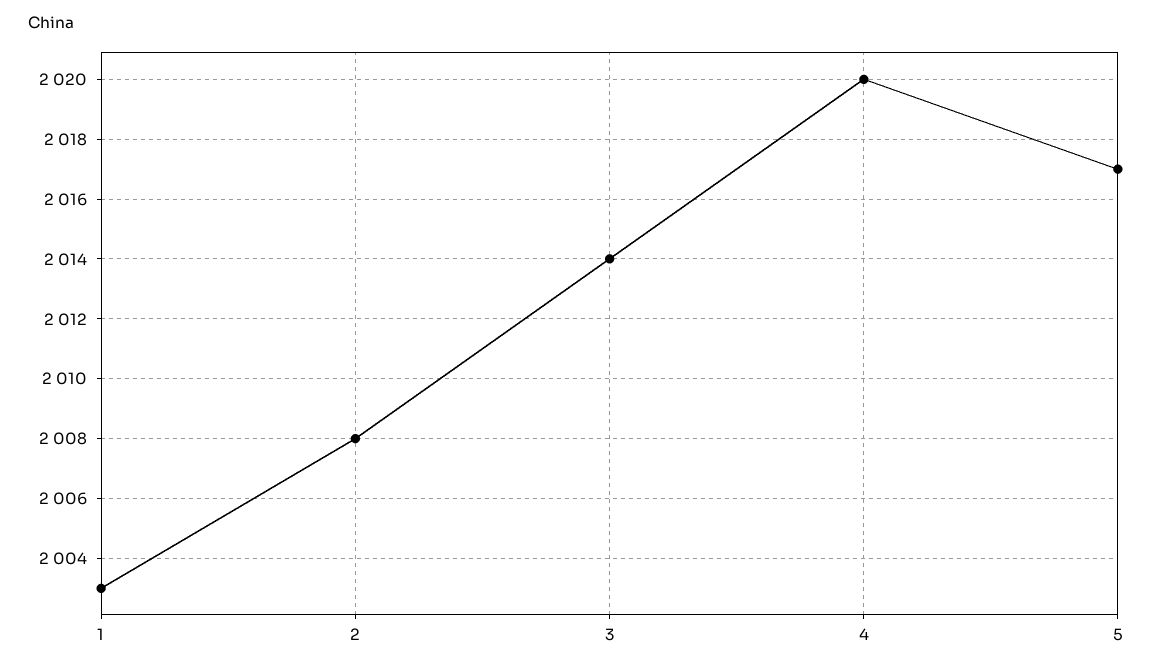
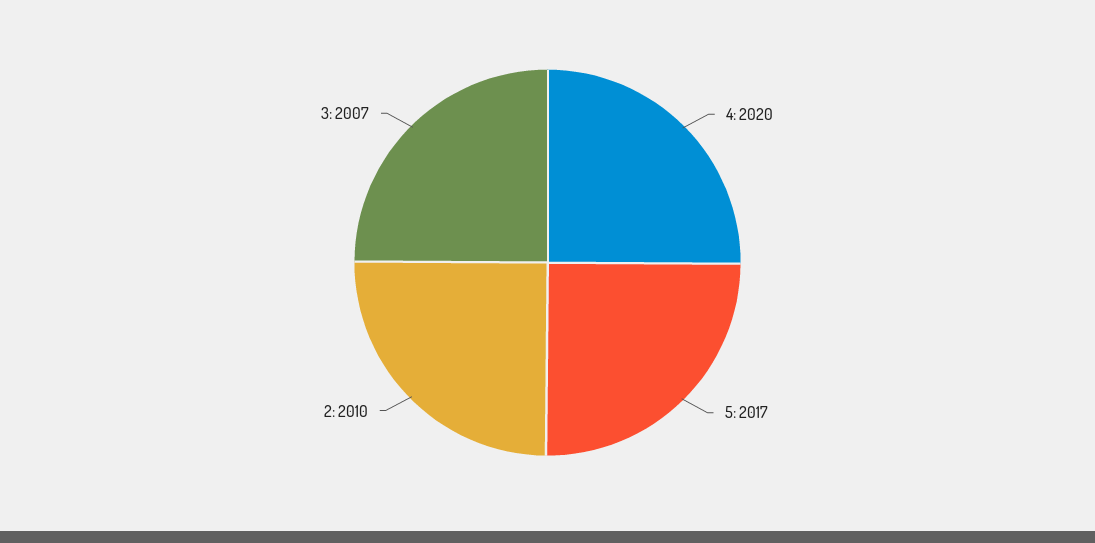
  {
-   "1": 2003,
-   "2": 2008,
+   "2": 2010,
-   "3": 2014,
+   "3": 2007,
    "4": 2020,
    "5": 2017
  }

